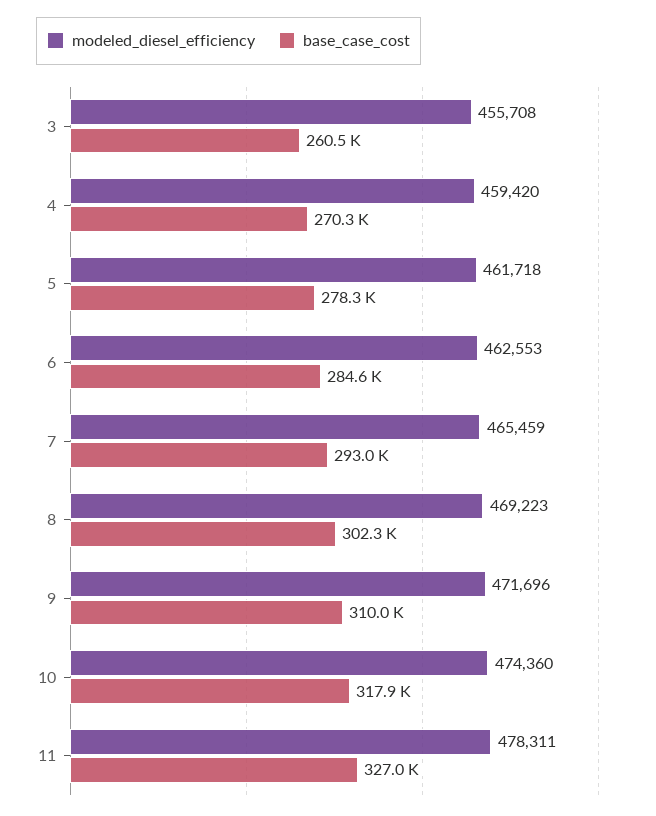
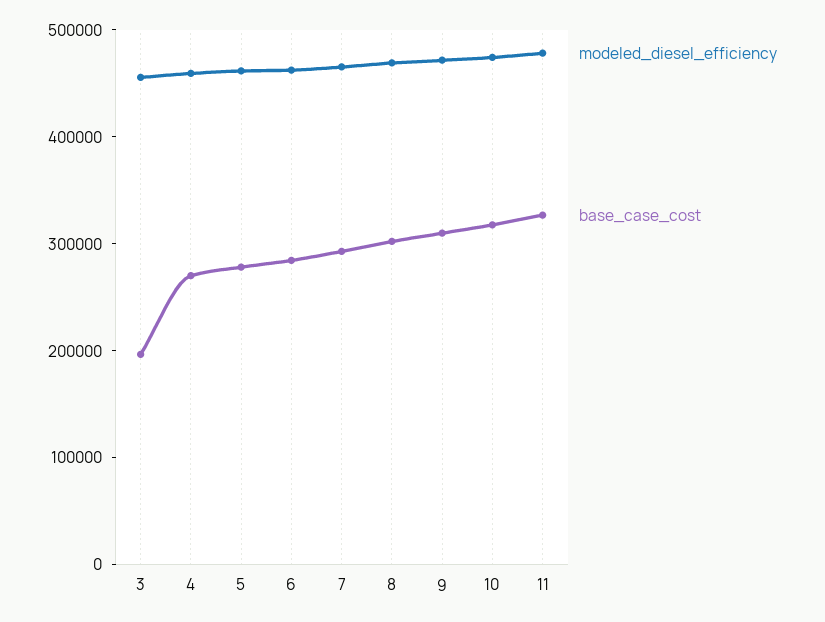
  {
    "modeled_diesel_efficiency": {
      "3": 455708,
      "4": 459420,
      "5": 461718,
      "6": 462553,
      "7": 465459,
      "8": 469223,
      "9": 471696,
      "10": 474360,
      "11": 478311
    },
    "base_case_cost": {
-     "3": 260500,
+     "3": 200000,
      "4": 270300,
      "5": 278300,
      "6": 284600,
      "7": 293000,
      "8": 302300,
      "9": 310000,
      "10": 317900,
      "11": 327000
    }
  }

